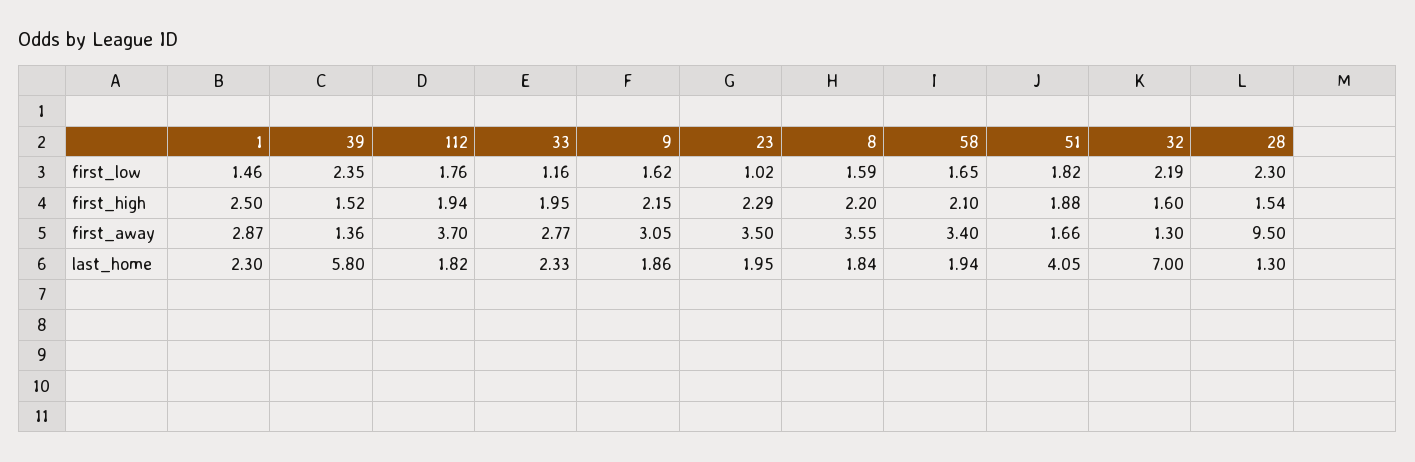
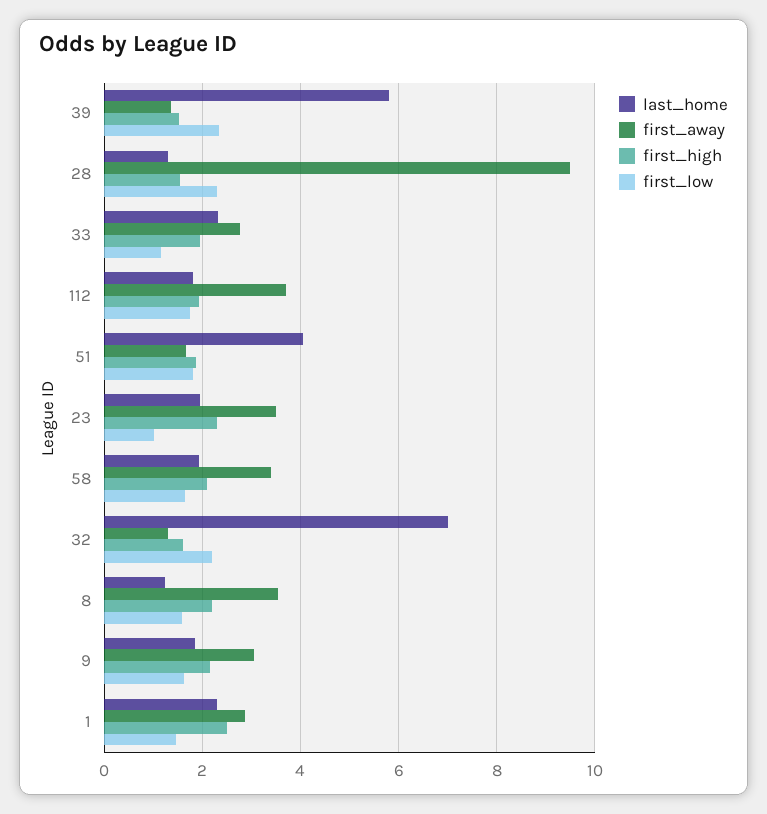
  {
    "first_low": {
      "1": 1.46,
      "39": 2.35,
      "112": 1.76,
      "33": 1.16,
      "9": 1.62,
      "23": 1.02,
      "8": 1.59,
      "58": 1.65,
      "51": 1.82,
      "32": 2.19,
      "28": 2.3
    },
    "first_high": {
      "1": 2.5,
      "39": 1.52,
      "112": 1.94,
      "33": 1.95,
      "9": 2.15,
      "23": 2.29,
      "8": 2.2,
      "58": 2.1,
      "51": 1.88,
      "32": 1.6,
      "28": 1.54
    },
    "first_away": {
      "1": 2.87,
      "39": 1.36,
      "112": 3.7,
      "33": 2.77,
      "9": 3.05,
      "23": 3.5,
      "8": 3.55,
      "58": 3.4,
      "51": 1.66,
      "32": 1.3,
      "28": 9.5
    },
    "last_home": {
      "1": 2.3,
      "39": 5.8,
      "112": 1.82,
      "33": 2.33,
      "9": 1.86,
      "23": 1.95,
-     "8": 1.84,
+     "8": 1.2,
      "58": 1.94,
      "51": 4.05,
      "32": 7,
      "28": 1.3
    }
  }

